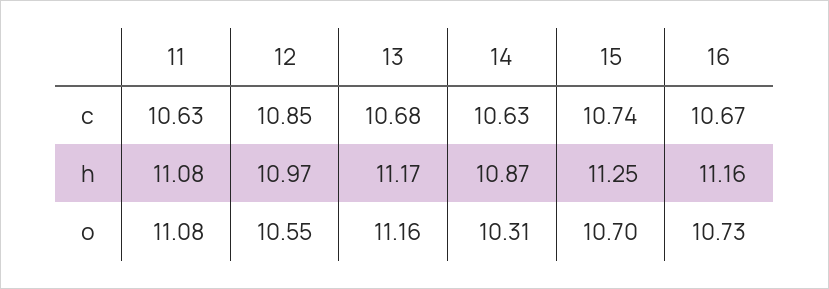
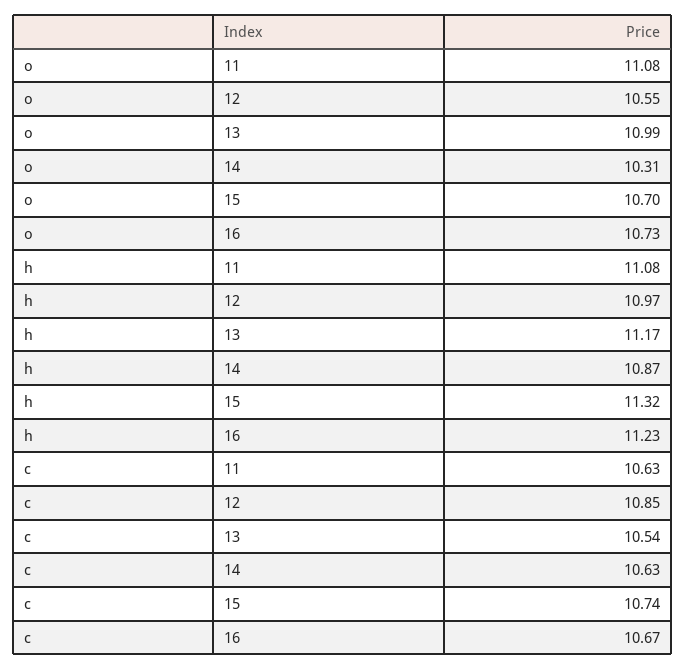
  {
    "11": {
      "c": 10.63,
      "h": 11.08,
      "o": 11.08
    },
    "12": {
      "c": 10.85,
      "h": 10.97,
      "o": 10.55
    },
    "13": {
-     "c": 10.68,
+     "c": 10.54,
      "h": 11.17,
-     "o": 11.16
+     "o": 10.99
    },
    "14": {
      "c": 10.63,
      "h": 10.87,
      "o": 10.31
    },
    "15": {
      "c": 10.74,
-     "h": 11.25,
+     "h": 11.32,
      "o": 10.7
    },
    "16": {
      "c": 10.67,
-     "h": 11.16,
+     "h": 11.23,
      "o": 10.73
    }
  }

